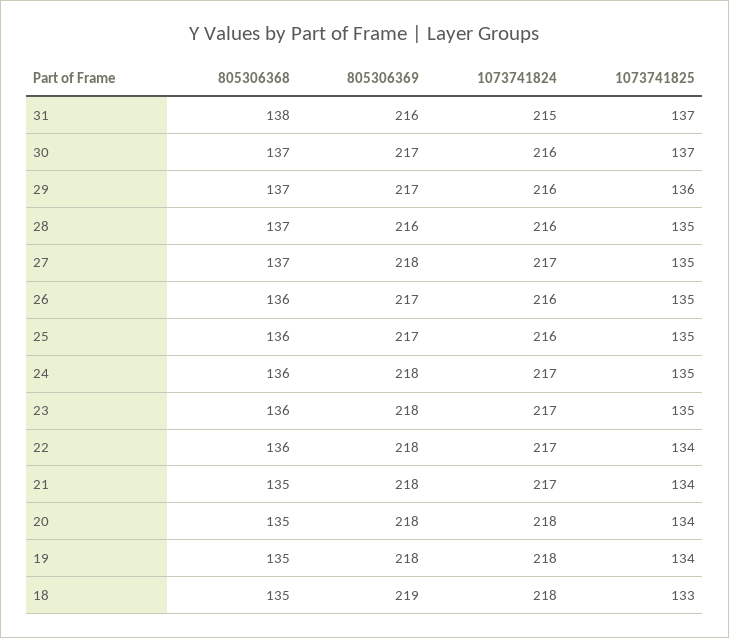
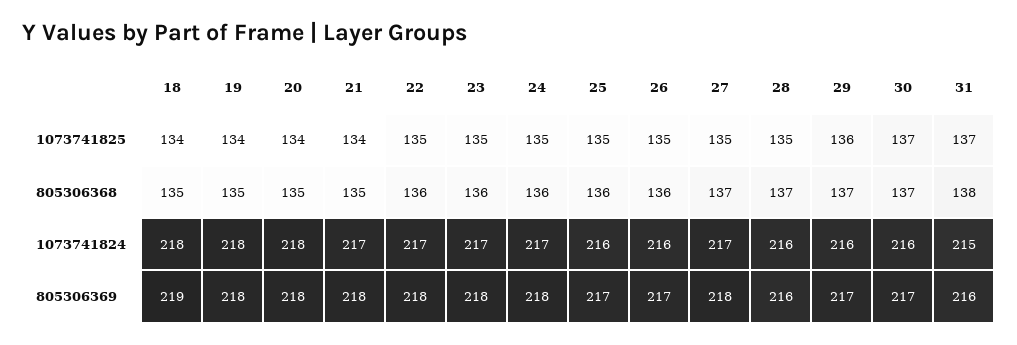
  {
    "805306368": {
      "31": 138,
      "30": 137,
      "29": 137,
      "28": 137,
      "27": 137,
      "26": 136,
      "25": 136,
      "24": 136,
      "23": 136,
      "22": 136,
      "21": 135,
      "20": 135,
      "19": 135,
      "18": 135
    },
    "805306369": {
      "31": 216,
      "30": 217,
      "29": 217,
      "28": 216,
      "27": 218,
      "26": 217,
      "25": 217,
      "24": 218,
      "23": 218,
      "22": 218,
      "21": 218,
      "20": 218,
      "19": 218,
      "18": 219
    },
    "1073741824": {
      "31": 215,
      "30": 216,
      "29": 216,
      "28": 216,
      "27": 217,
      "26": 216,
      "25": 216,
      "24": 217,
      "23": 217,
      "22": 217,
      "21": 217,
      "20": 218,
      "19": 218,
      "18": 218
    },
    "1073741825": {
      "31": 137,
      "30": 137,
      "29": 136,
      "28": 135,
      "27": 135,
      "26": 135,
      "25": 135,
      "24": 135,
      "23": 135,
-     "22": 134,
+     "22": 135,
      "21": 134,
      "20": 134,
      "19": 134,
-     "18": 133
+     "18": 134
    }
  }

